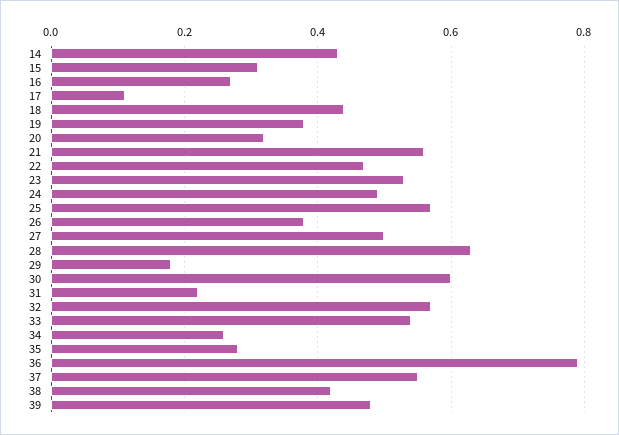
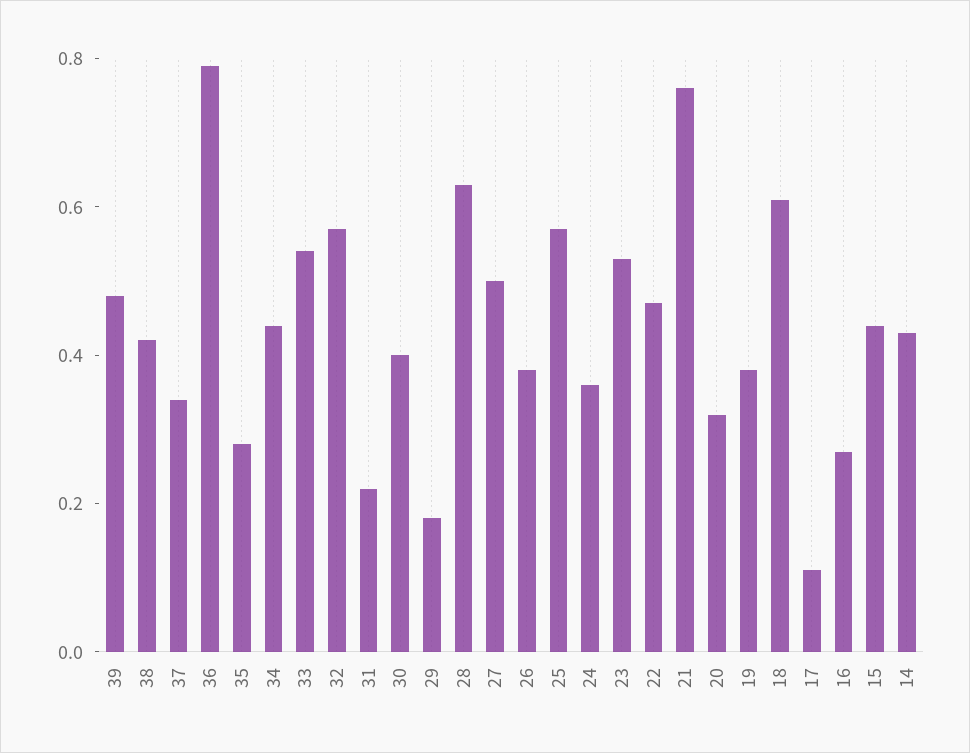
  {
    "14": 0.45,
-   "15": 0.3,
+   "15": 0.45,
    "16": 0.25,
    "17": 0.1,
-   "18": 0.45,
+   "18": 0.6,
    "19": 0.4,
    "20": 0.3,
-   "21": 0.55,
+   "21": 0.75,
    "22": 0.45,
    "23": 0.55,
-   "24": 0.5,
+   "24": 0.35,
    "25": 0.55,
    "26": 0.4,
    "27": 0.5,
    "28": 0.65,
    "29": 0.2,
-   "30": 0.6,
+   "30": 0.4,
    "31": 0.2,
    "32": 0.55,
    "33": 0.55,
-   "34": 0.25,
+   "34": 0.45,
    "35": 0.3,
    "36": 0.8,
-   "37": 0.55,
+   "37": 0.35,
    "38": 0.4,
    "39": 0.5
  }

